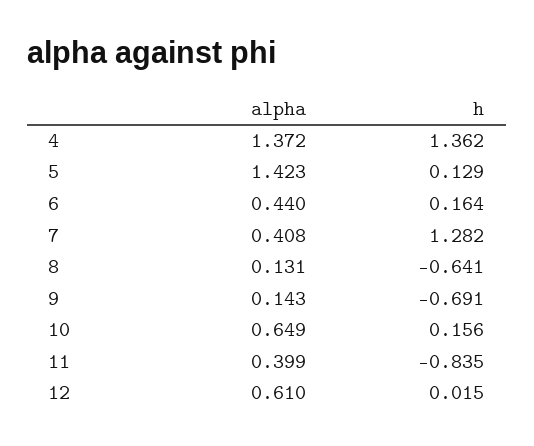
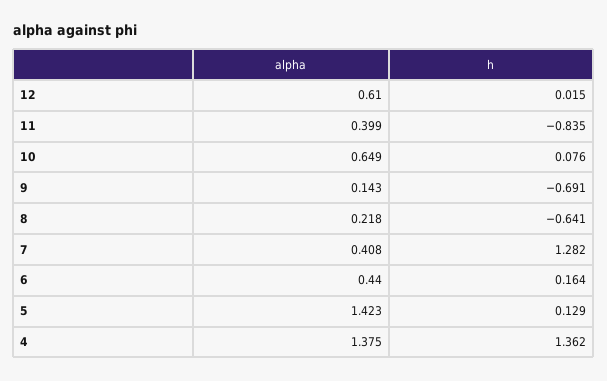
  {
    "alpha": {
-     "4": 1.372,
+     "4": 1.375,
      "5": 1.423,
      "6": 0.44,
      "7": 0.408,
-     "8": 0.131,
+     "8": 0.218,
      "9": 0.143,
      "10": 0.649,
      "11": 0.399,
      "12": 0.61
    },
    "h": {
      "4": 1.362,
      "5": 0.129,
      "6": 0.164,
      "7": 1.282,
      "8": -0.641,
      "9": -0.691,
-     "10": 0.156,
+     "10": 0.076,
      "11": -0.835,
      "12": 0.015
    }
  }

